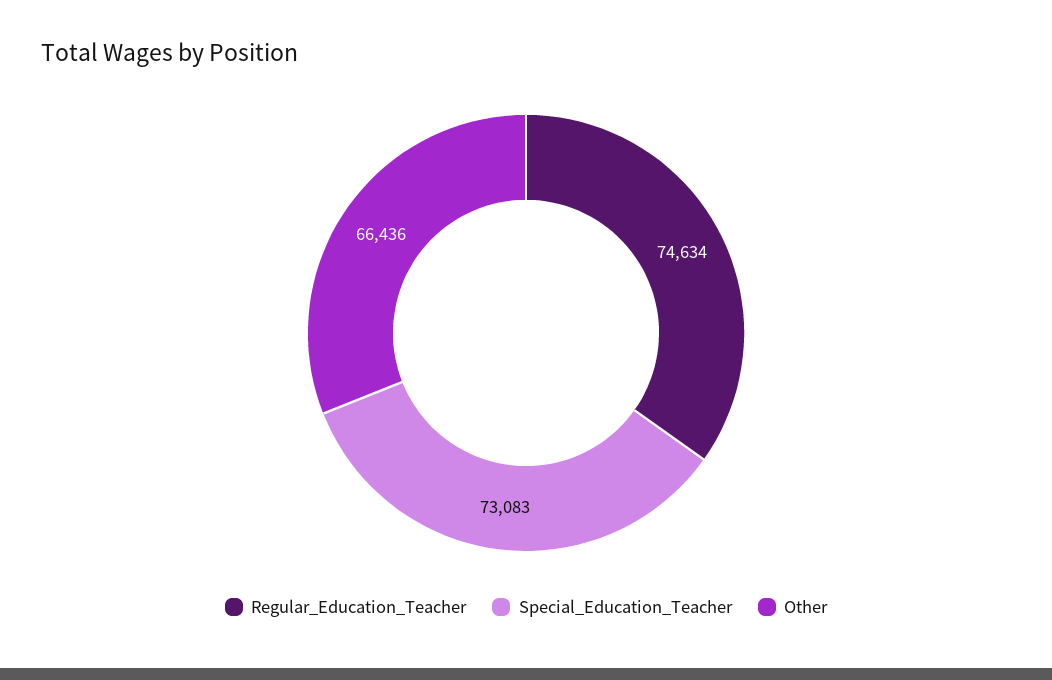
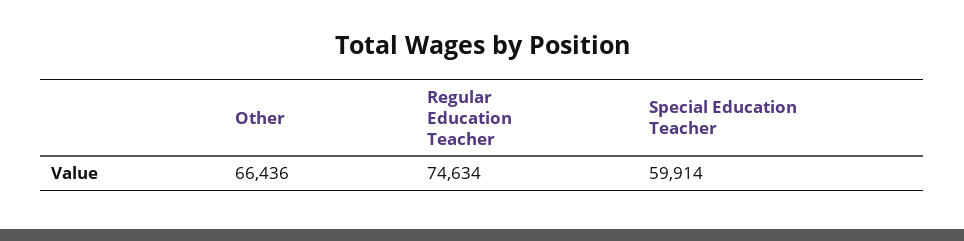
  {
    "Regular_Education_Teacher": 74634,
-   "Special_Education_Teacher": 73083,
+   "Special_Education_Teacher": 59914,
    "Other": 66436
  }

